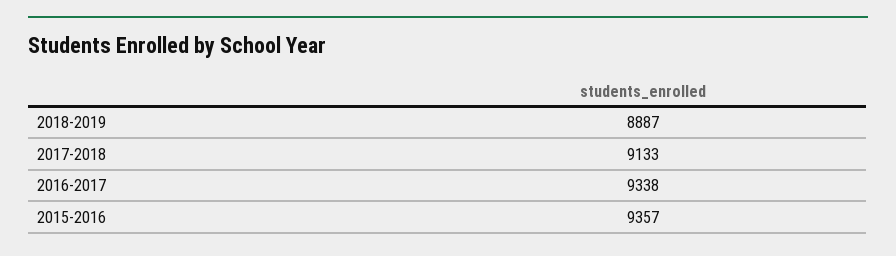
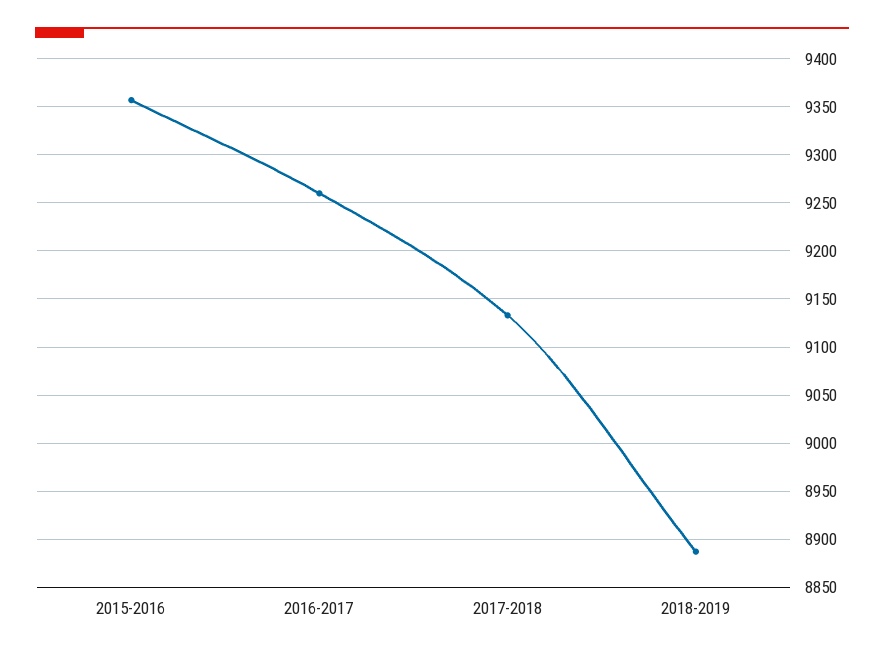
  {
    "2018-2019": 8887,
    "2017-2018": 9133,
-   "2016-2017": 9338,
+   "2016-2017": 9260,
    "2015-2016": 9357
  }

